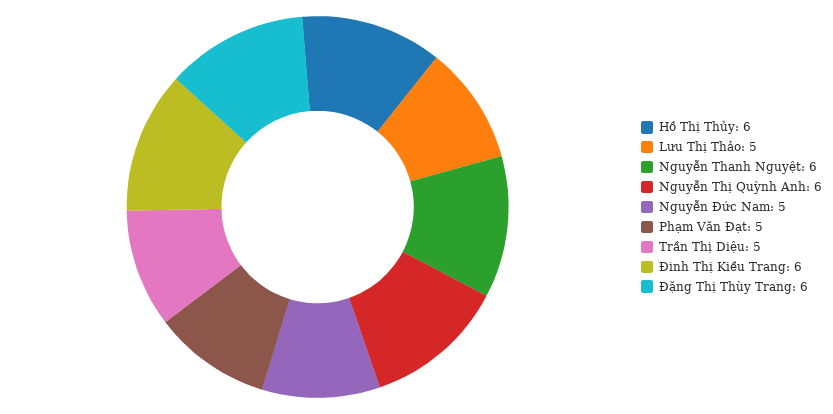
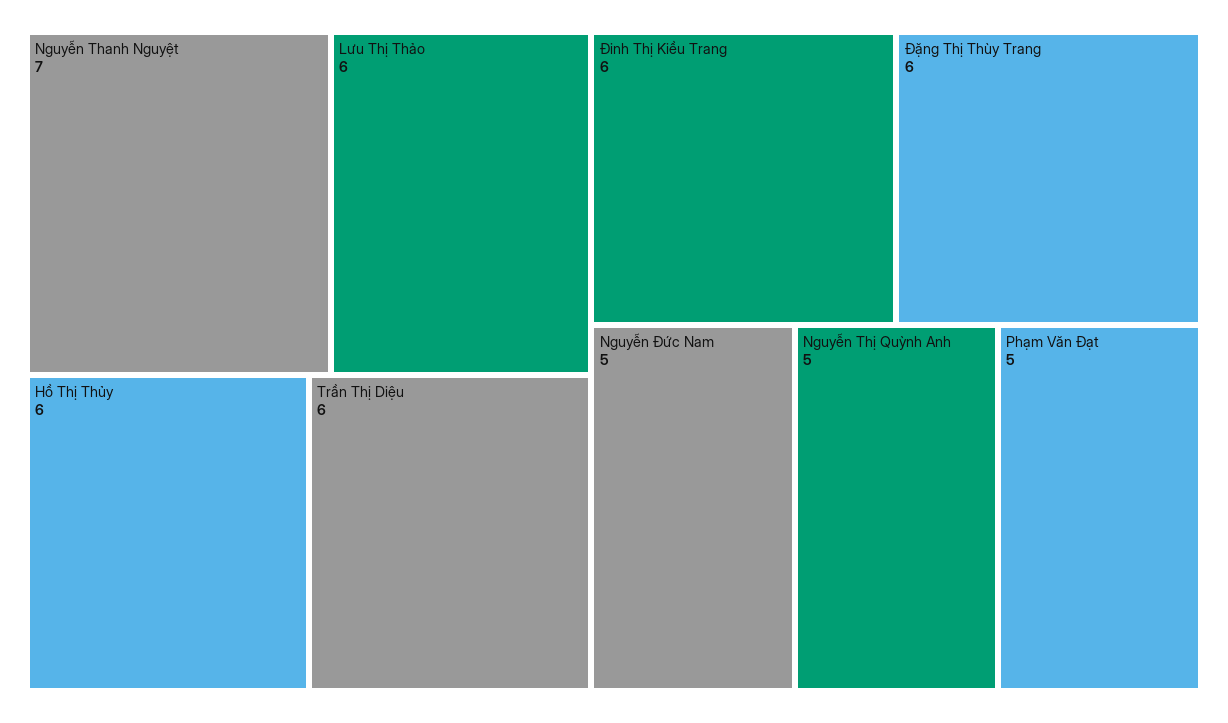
  {
    "Hồ Thị Thủy": 6,
-   "Lưu Thị Thảo": 5,
+   "Lưu Thị Thảo": 6,
-   "Nguyễn Thanh Nguyệt": 6,
+   "Nguyễn Thanh Nguyệt": 7,
-   "Nguyễn Thị Quỳnh Anh": 6,
+   "Nguyễn Thị Quỳnh Anh": 5,
    "Nguyễn Đức Nam": 5,
    "Phạm Văn Đạt": 5,
-   "Trần Thị Diệu": 5,
+   "Trần Thị Diệu": 6,
    "Đinh Thị Kiều Trang": 6,
    "Đặng Thị Thùy Trang": 6
  }

